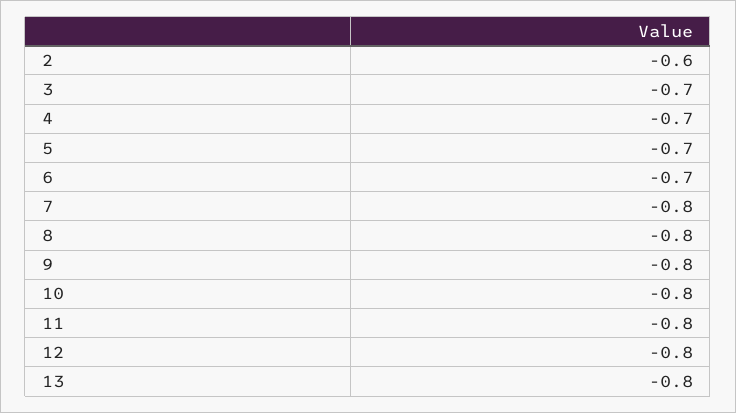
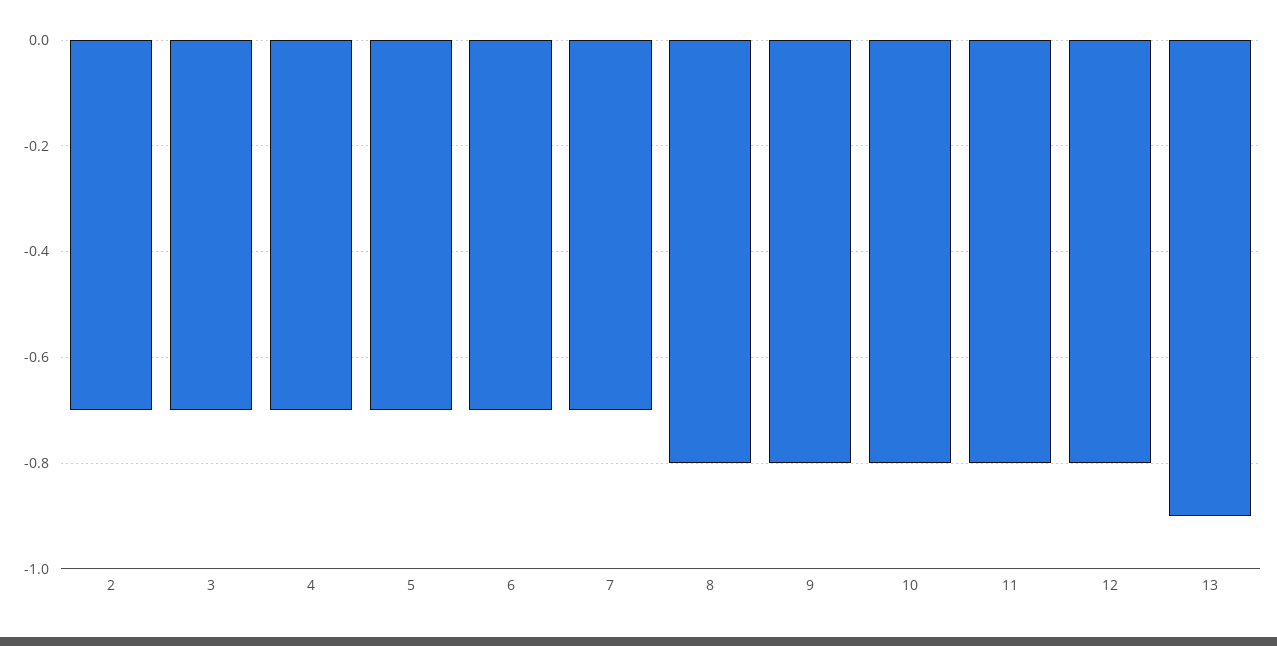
  {
-   "2": -0.6,
+   "2": -0.7,
    "3": -0.7,
    "4": -0.7,
    "5": -0.7,
    "6": -0.7,
-   "7": -0.8,
+   "7": -0.7,
    "8": -0.8,
    "9": -0.8,
    "10": -0.8,
    "11": -0.8,
    "12": -0.8,
-   "13": -0.8
+   "13": -0.9
  }

